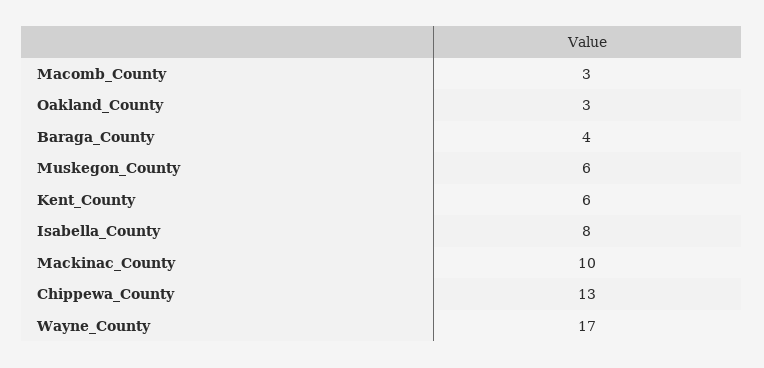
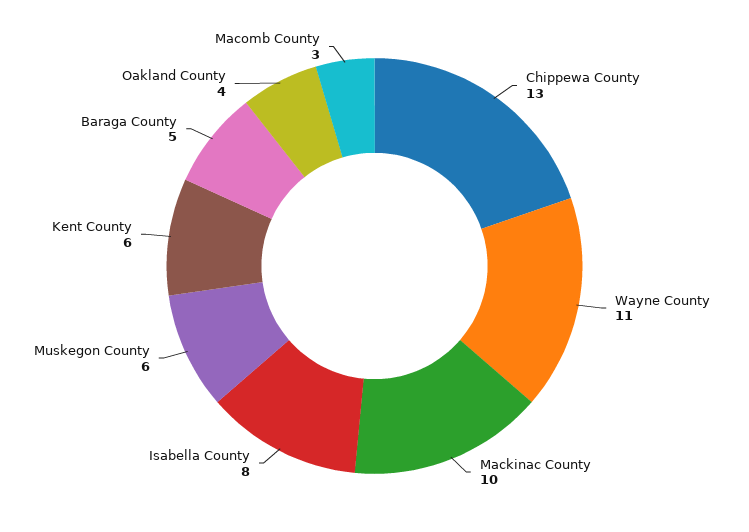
  {
    "Macomb_County": 3,
-   "Oakland_County": 3,
+   "Oakland_County": 4,
-   "Baraga_County": 4,
+   "Baraga_County": 5,
    "Muskegon_County": 6,
    "Kent_County": 6,
    "Isabella_County": 8,
    "Mackinac_County": 10,
    "Chippewa_County": 13,
-   "Wayne_County": 17
+   "Wayne_County": 11
  }

